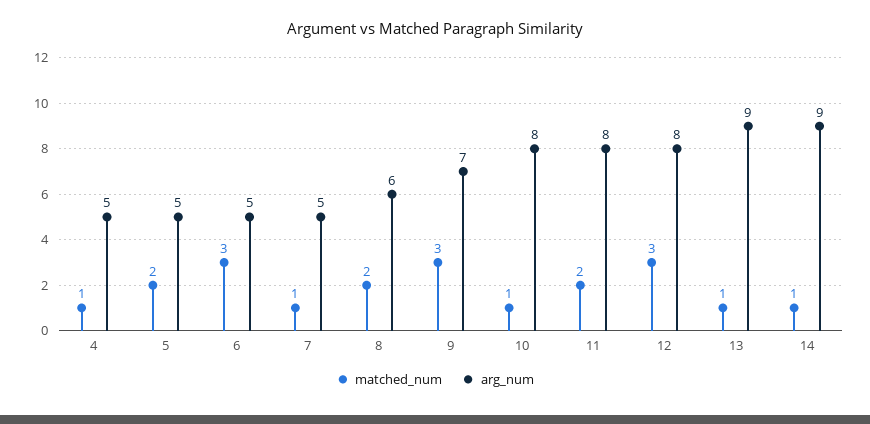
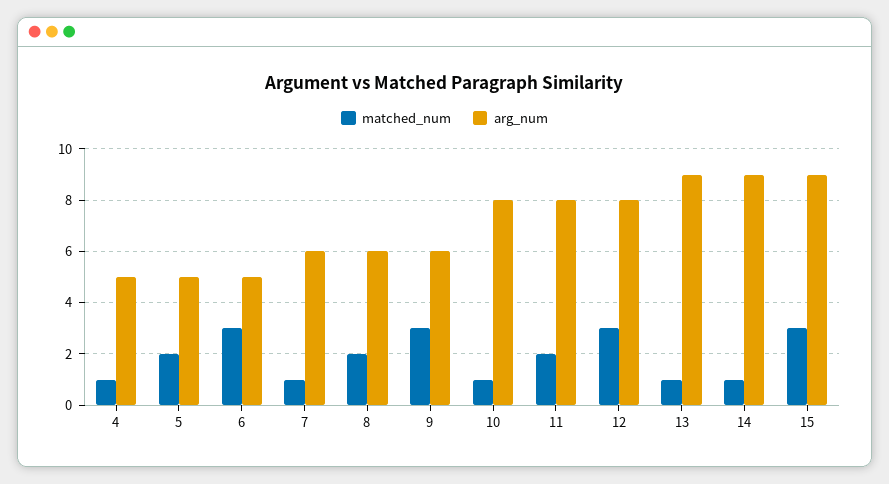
  {
    "matched_num": {
      "4": 1,
      "5": 2,
      "6": 3,
      "7": 1,
      "8": 2,
      "9": 3,
      "10": 1,
      "11": 2,
      "12": 3,
      "13": 1,
-     "14": 1
+     "14": 1,
+     "15": 3
    },
    "arg_num": {
      "4": 5,
      "5": 5,
      "6": 5,
-     "7": 5,
+     "7": 6,
      "8": 6,
-     "9": 7,
+     "9": 6,
      "10": 8,
      "11": 8,
      "12": 8,
      "13": 9,
-     "14": 9
+     "14": 9,
+     "15": 9
    }
  }

